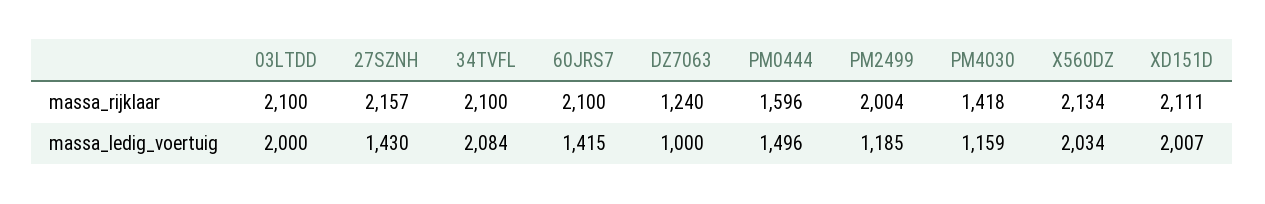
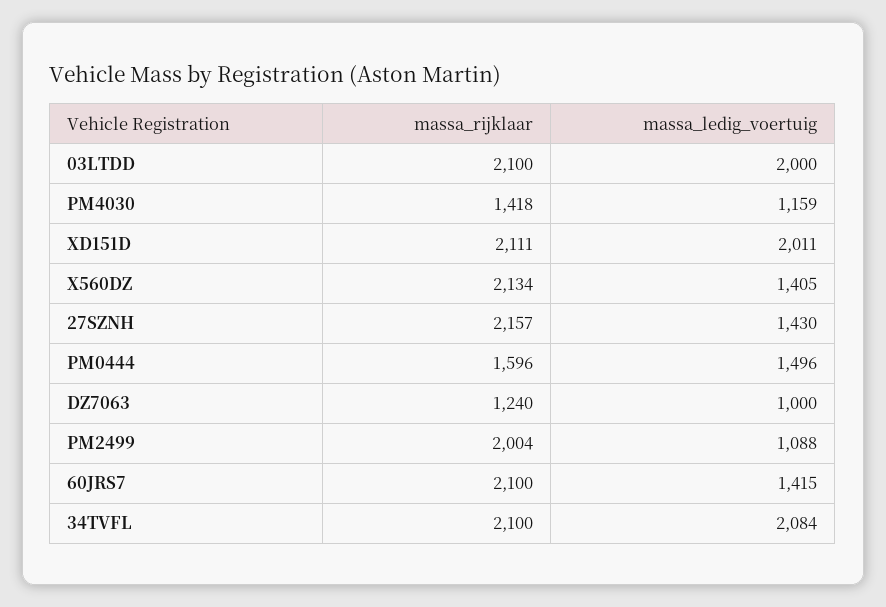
  {
    "03LTDD": {
      "massa_rijklaar": 2100,
      "massa_ledig_voertuig": 2000
    },
    "27SZNH": {
      "massa_rijklaar": 2157,
      "massa_ledig_voertuig": 1430
    },
    "34TVFL": {
      "massa_rijklaar": 2100,
      "massa_ledig_voertuig": 2084
    },
    "60JRS7": {
      "massa_rijklaar": 2100,
      "massa_ledig_voertuig": 1415
    },
    "DZ7063": {
      "massa_rijklaar": 1240,
      "massa_ledig_voertuig": 1000
    },
    "PM0444": {
      "massa_rijklaar": 1596,
      "massa_ledig_voertuig": 1496
    },
    "PM2499": {
      "massa_rijklaar": 2004,
-     "massa_ledig_voertuig": 1185
+     "massa_ledig_voertuig": 1088
    },
    "PM4030": {
      "massa_rijklaar": 1418,
      "massa_ledig_voertuig": 1159
    },
    "X560DZ": {
      "massa_rijklaar": 2134,
-     "massa_ledig_voertuig": 2034
+     "massa_ledig_voertuig": 1405
    },
    "XD151D": {
      "massa_rijklaar": 2111,
-     "massa_ledig_voertuig": 2007
+     "massa_ledig_voertuig": 2011
    }
  }

